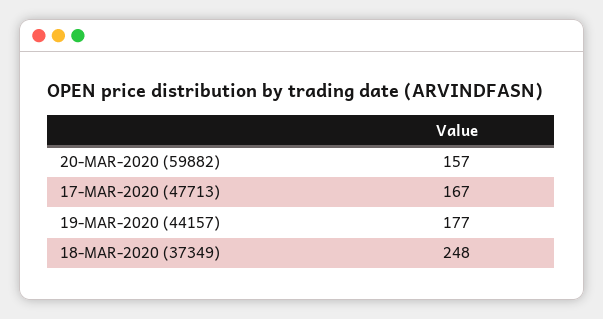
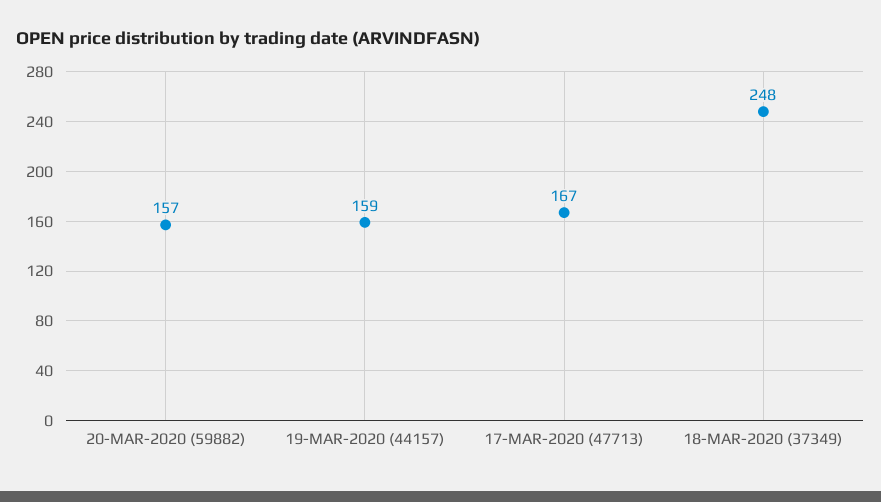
  {
    "20-MAR-2020 (59882)": 157,
    "17-MAR-2020 (47713)": 167,
-   "19-MAR-2020 (44157)": 177,
+   "19-MAR-2020 (44157)": 159,
    "18-MAR-2020 (37349)": 248
  }

